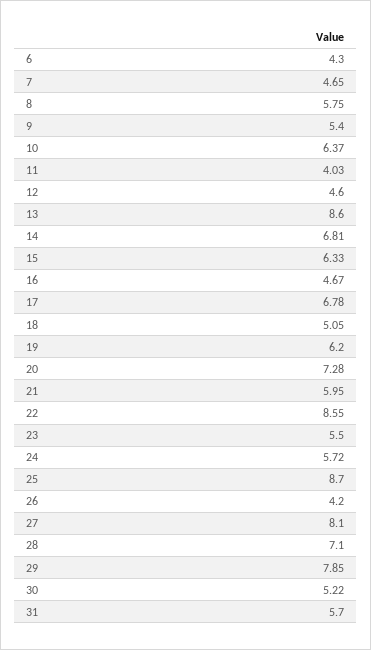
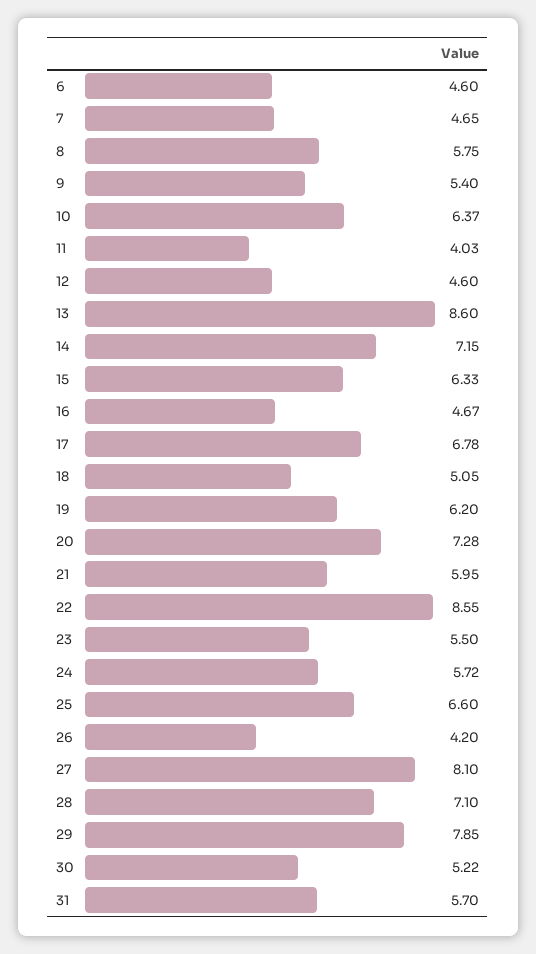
  {
-   "6": 4.3,
+   "6": 4.6,
    "7": 4.65,
    "8": 5.75,
    "9": 5.4,
    "10": 6.37,
    "11": 4.03,
    "12": 4.6,
    "13": 8.6,
-   "14": 6.81,
+   "14": 7.15,
    "15": 6.33,
    "16": 4.67,
    "17": 6.78,
    "18": 5.05,
    "19": 6.2,
    "20": 7.28,
    "21": 5.95,
    "22": 8.55,
    "23": 5.5,
    "24": 5.72,
-   "25": 8.7,
+   "25": 6.6,
    "26": 4.2,
    "27": 8.1,
    "28": 7.1,
    "29": 7.85,
    "30": 5.22,
    "31": 5.7
  }

